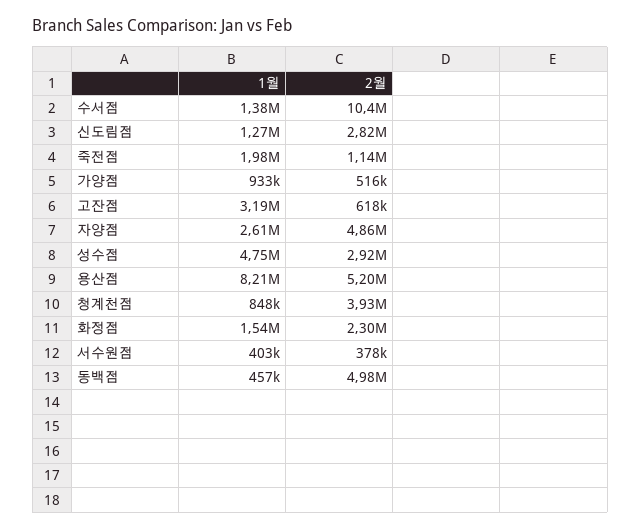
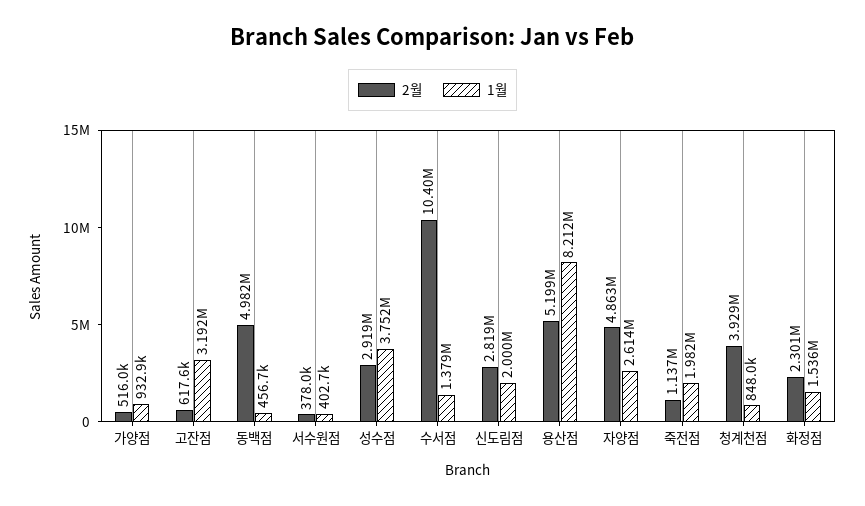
  {
    "1월": {
      "수서점": 1379000,
-     "신도림점": 1270000,
+     "신도림점": 2000000,
      "죽전점": 1982000,
      "가양점": 932900,
      "고잔점": 3192000,
      "자양점": 2614000,
-     "성수점": 4750000,
+     "성수점": 3752000,
      "용산점": 8212000,
      "청계천점": 848000,
      "화정점": 1536000,
      "서수원점": 402700,
      "동백점": 456700
    },
    "2월": {
      "수서점": 10400000,
      "신도림점": 2819000,
      "죽전점": 1137000,
      "가양점": 516000,
      "고잔점": 617600,
      "자양점": 4863000,
      "성수점": 2919000,
      "용산점": 5199000,
      "청계천점": 3929000,
      "화정점": 2301000,
      "서수원점": 378000,
      "동백점": 4982000
    }
  }

